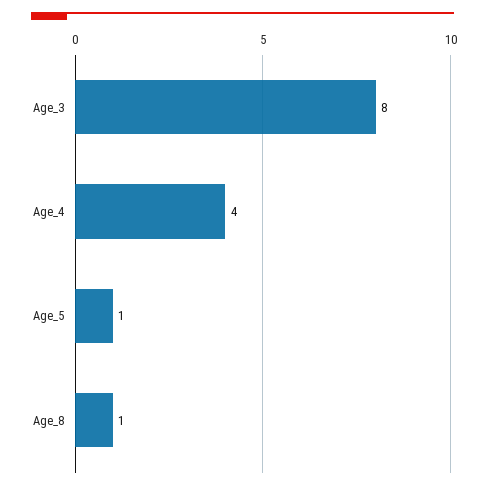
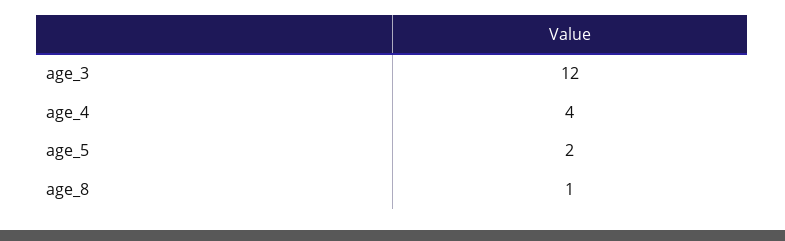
  {
-   "Age_3": 8,
+   "Age_3": 12,
    "Age_4": 4,
-   "Age_5": 1,
+   "Age_5": 2,
    "Age_8": 1
  }

